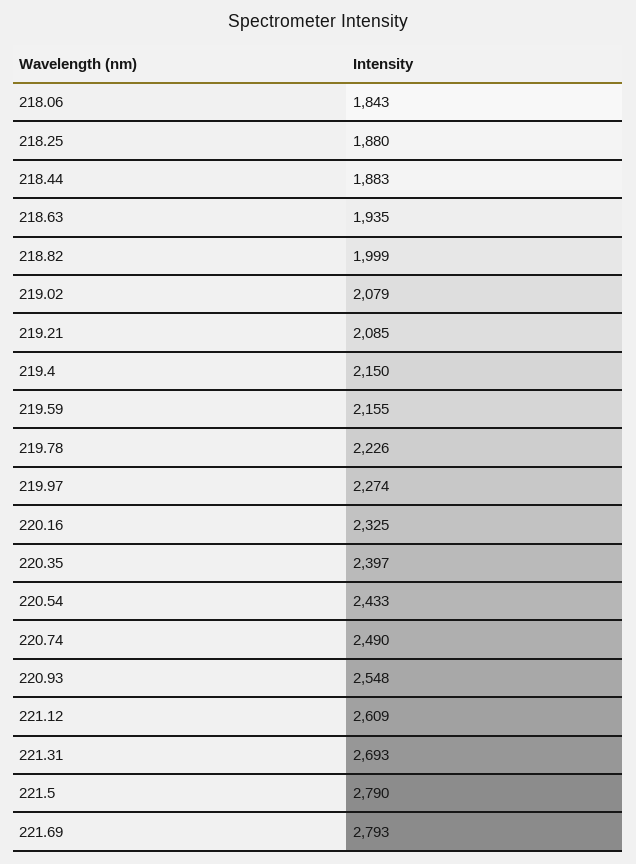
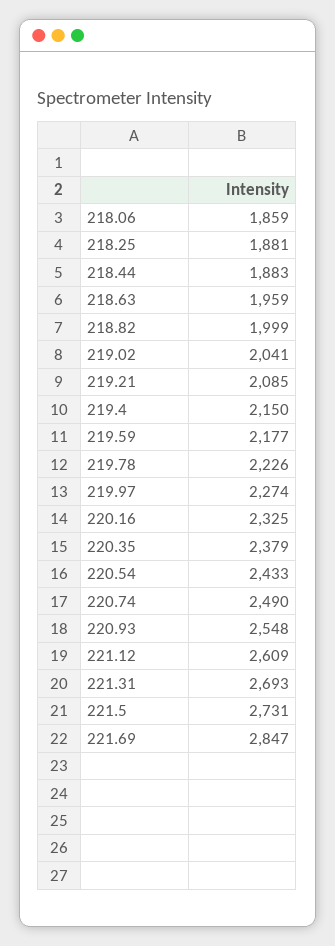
  {
-   "218.06": 1843,
+   "218.06": 1859,
-   "218.25": 1880,
+   "218.25": 1881,
    "218.44": 1883,
-   "218.63": 1935,
+   "218.63": 1959,
    "218.82": 1999,
-   "219.02": 2079,
+   "219.02": 2041,
    "219.21": 2085,
    "219.4": 2150,
-   "219.59": 2155,
+   "219.59": 2177,
    "219.78": 2226,
    "219.97": 2274,
    "220.16": 2325,
-   "220.35": 2397,
+   "220.35": 2379,
    "220.54": 2433,
    "220.74": 2490,
    "220.93": 2548,
    "221.12": 2609,
    "221.31": 2693,
-   "221.5": 2790,
+   "221.5": 2731,
-   "221.69": 2793
+   "221.69": 2847
  }

